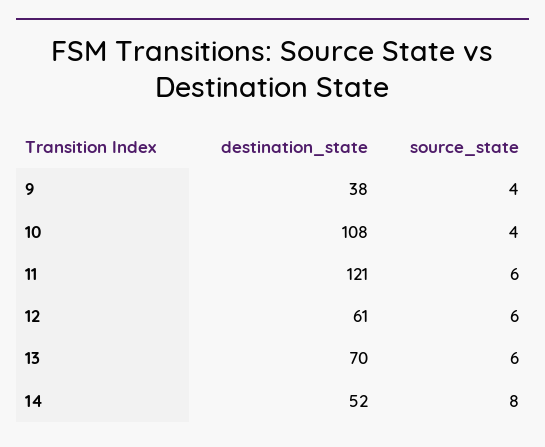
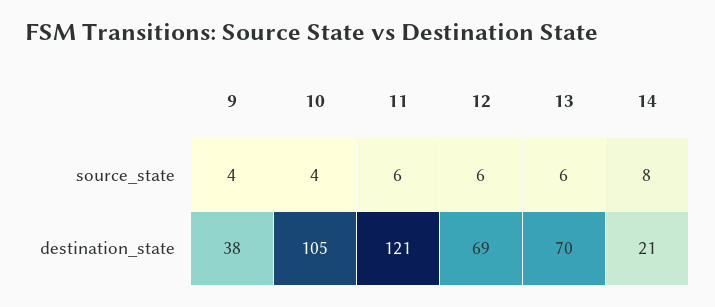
  {
    "destination_state": {
      "9": 38,
-     "10": 108,
+     "10": 105,
      "11": 121,
-     "12": 61,
+     "12": 69,
      "13": 70,
-     "14": 52
+     "14": 21
    },
    "source_state": {
      "9": 4,
      "10": 4,
      "11": 6,
      "12": 6,
      "13": 6,
      "14": 8
    }
  }

